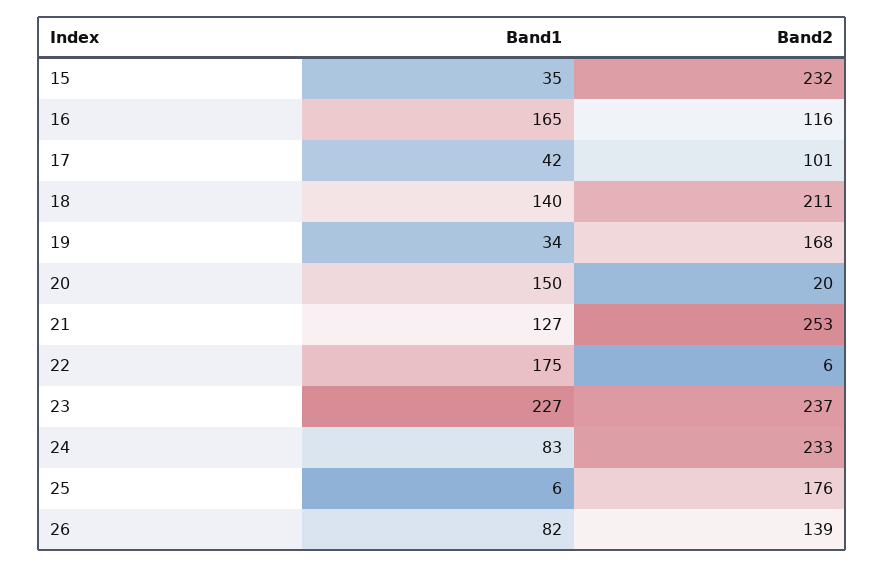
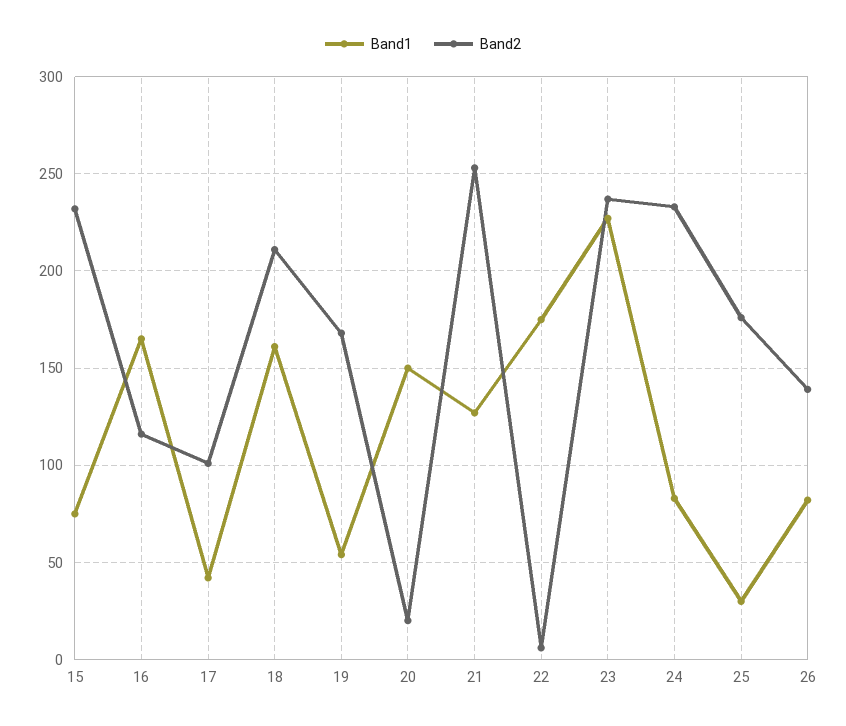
  {
    "Band1": {
-     "15": 35,
+     "15": 75,
      "16": 165,
      "17": 42,
-     "18": 140,
+     "18": 160,
-     "19": 34,
+     "19": 55,
      "20": 150,
      "21": 127,
      "22": 175,
      "23": 227,
      "24": 83,
-     "25": 6,
+     "25": 30,
      "26": 82
    },
    "Band2": {
      "15": 232,
      "16": 116,
      "17": 101,
      "18": 211,
      "19": 168,
      "20": 20,
      "21": 253,
      "22": 6,
      "23": 237,
      "24": 233,
      "25": 176,
      "26": 139
    }
  }

